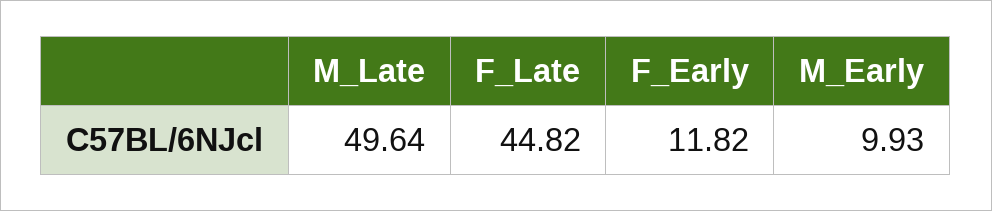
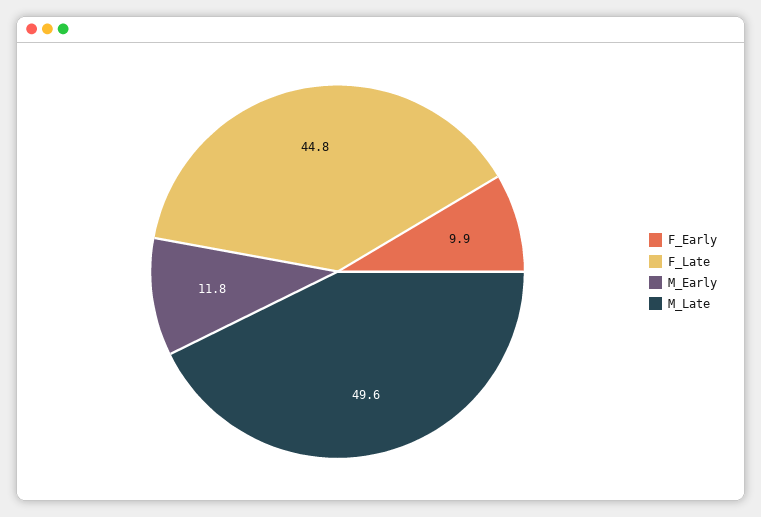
  {
    "M_Late": 49.64,
    "F_Late": 44.82,
-   "F_Early": 11.82,
+   "F_Early": 9.9,
-   "M_Early": 9.93
+   "M_Early": 11.8
  }

